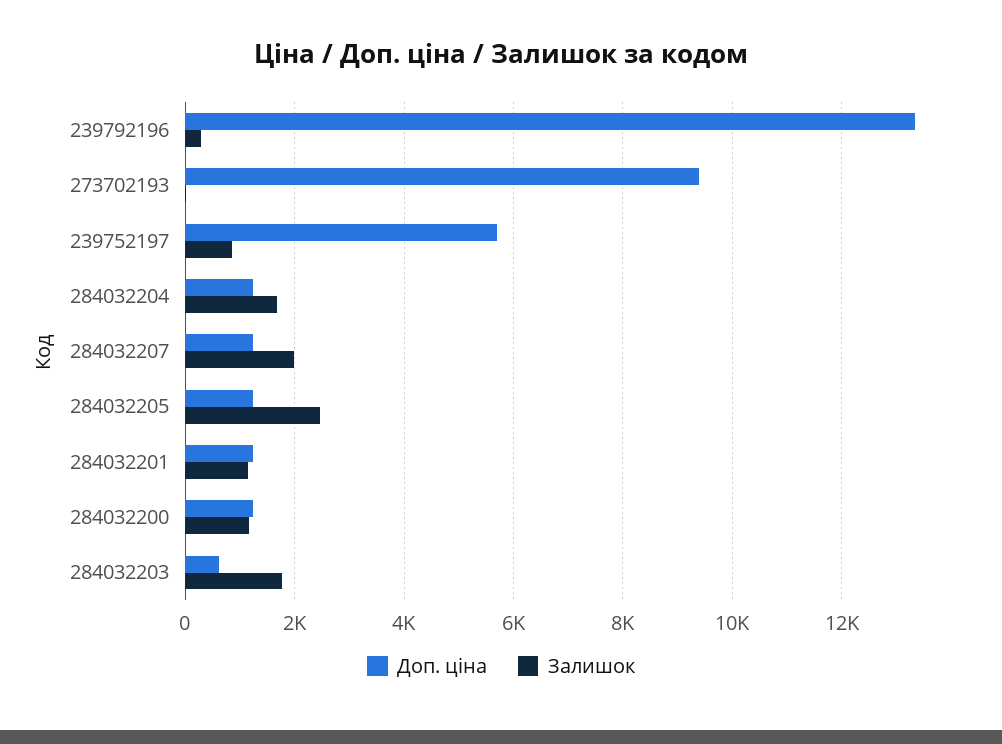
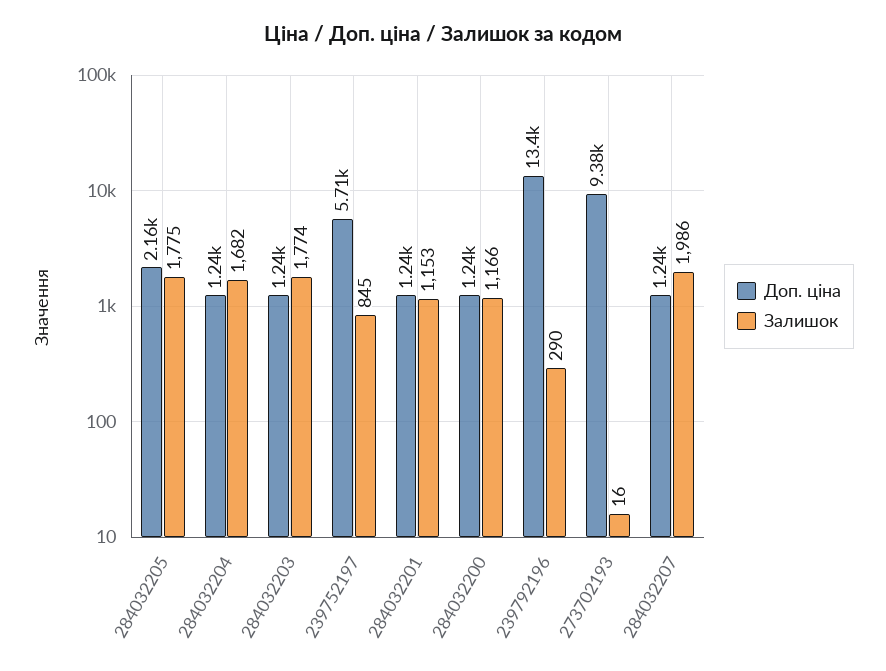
  {
    "Доп. ціна": {
      "239792196": 13400,
      "273702193": 9380,
      "239752197": 5710,
      "284032204": 1240,
      "284032207": 1240,
-     "284032205": 1200,
+     "284032205": 2160,
      "284032201": 1240,
      "284032200": 1240,
-     "284032203": 600
+     "284032203": 1240
    },
    "Залишок": {
      "239792196": 290,
      "273702193": 16,
      "239752197": 845,
      "284032204": 1682,
      "284032207": 1986,
-     "284032205": 2400,
+     "284032205": 1775,
      "284032201": 1153,
      "284032200": 1166,
      "284032203": 1774
    }
  }

